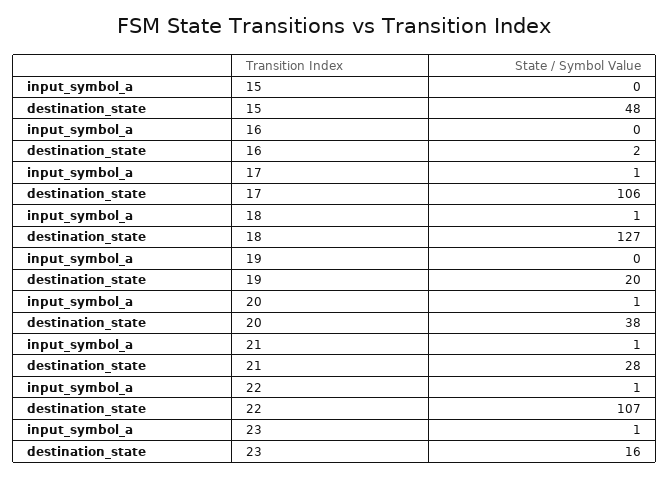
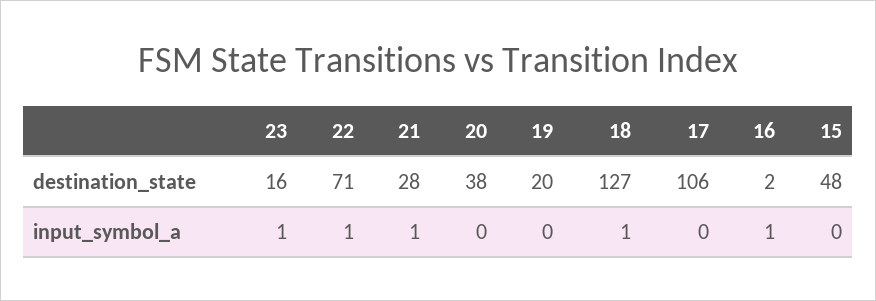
  {
    "input_symbol_a": {
      "15": 0,
-     "16": 0,
+     "16": 1,
-     "17": 1,
+     "17": 0,
      "18": 1,
      "19": 0,
-     "20": 1,
+     "20": 0,
      "21": 1,
      "22": 1,
      "23": 1
    },
    "destination_state": {
      "15": 48,
      "16": 2,
      "17": 106,
      "18": 127,
      "19": 20,
      "20": 38,
      "21": 28,
-     "22": 107,
+     "22": 71,
      "23": 16
    }
  }

